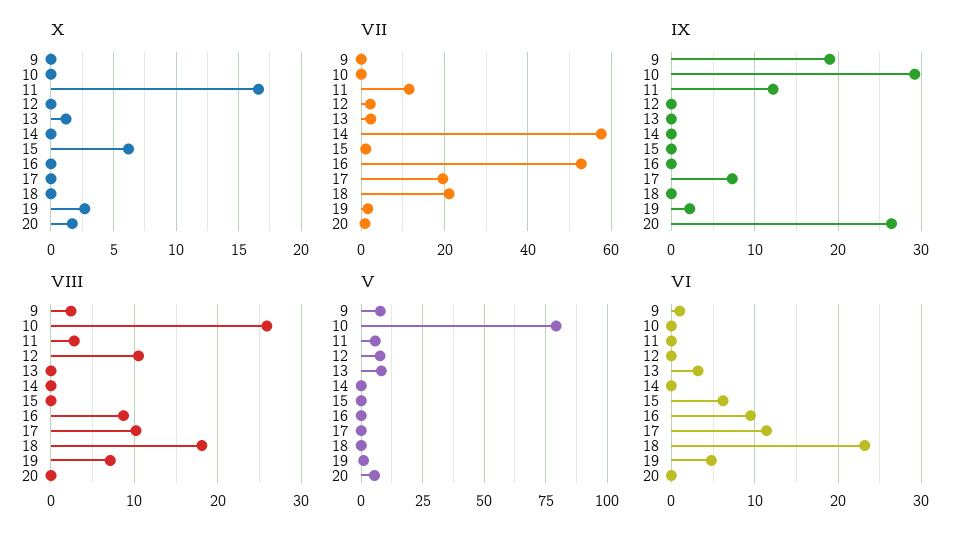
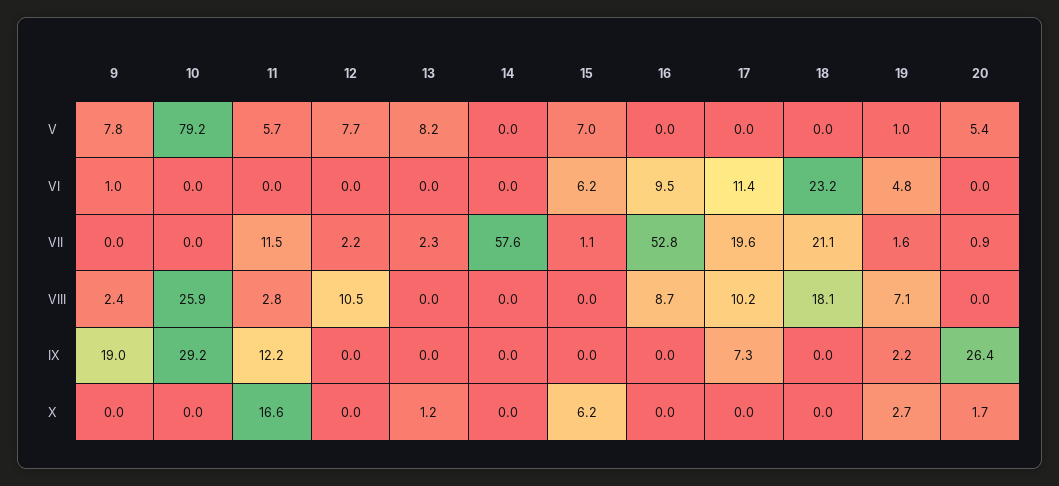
  {
    "X": {
      "9": 0,
      "10": 0,
      "11": 16.6,
      "12": 0,
      "13": 1.2,
      "14": 0,
      "15": 6.2,
      "16": 0,
      "17": 0,
      "18": 0,
      "19": 2.7,
      "20": 1.7
    },
    "VII": {
      "9": 0,
      "10": 0,
      "11": 11.5,
      "12": 2.2,
      "13": 2.3,
      "14": 57.6,
      "15": 1.1,
      "16": 52.8,
      "17": 19.6,
      "18": 21.1,
      "19": 1.6,
      "20": 0.9
    },
    "IX": {
      "9": 19,
      "10": 29.2,
      "11": 12.2,
      "12": 0,
      "13": 0,
      "14": 0,
      "15": 0,
      "16": 0,
      "17": 7.3,
      "18": 0,
      "19": 2.2,
      "20": 26.4
    },
    "VIII": {
      "9": 2.4,
      "10": 25.9,
      "11": 2.8,
      "12": 10.5,
      "13": 0,
      "14": 0,
      "15": 0,
      "16": 8.7,
      "17": 10.2,
      "18": 18.1,
      "19": 7.1,
      "20": 0
    },
    "V": {
      "9": 7.8,
      "10": 79.2,
      "11": 5.7,
      "12": 7.7,
      "13": 8.2,
      "14": 0,
-     "15": 0,
+     "15": 7,
      "16": 0,
      "17": 0,
      "18": 0,
      "19": 1,
      "20": 5.4
    },
    "VI": {
      "9": 1,
      "10": 0,
      "11": 0,
      "12": 0,
-     "13": 3,
+     "13": 0,
      "14": 0,
      "15": 6.2,
      "16": 9.5,
      "17": 11.4,
      "18": 23.2,
      "19": 4.8,
      "20": 0
    }
  }

